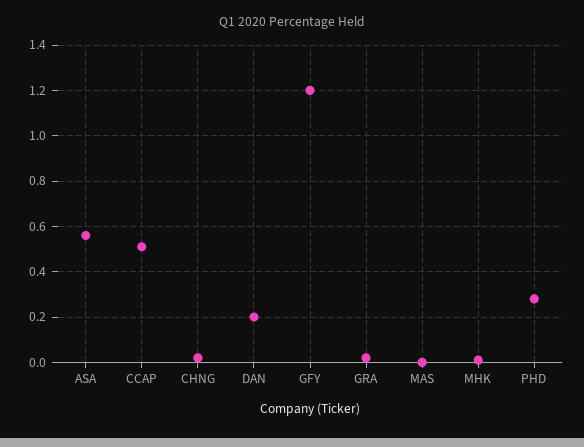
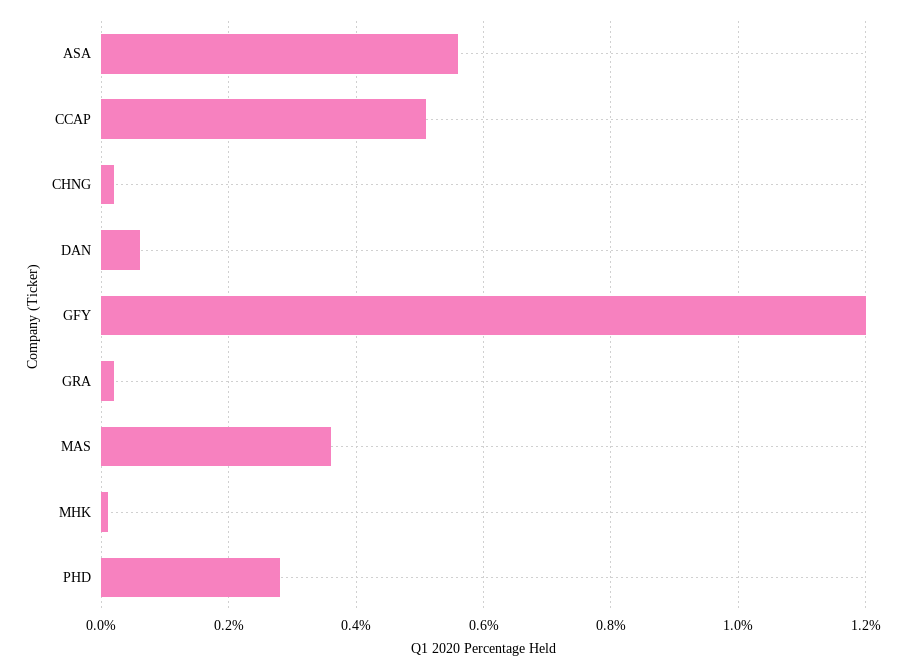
  {
    "ASA": 0.55,
    "CCAP": 0.5,
    "CHNG": 0,
-   "DAN": 0.2,
+   "DAN": 0.05,
    "GFY": 1.2,
    "GRA": 0,
-   "MAS": 0,
+   "MAS": 0.35,
    "MHK": 0,
    "PHD": 0.3
  }

